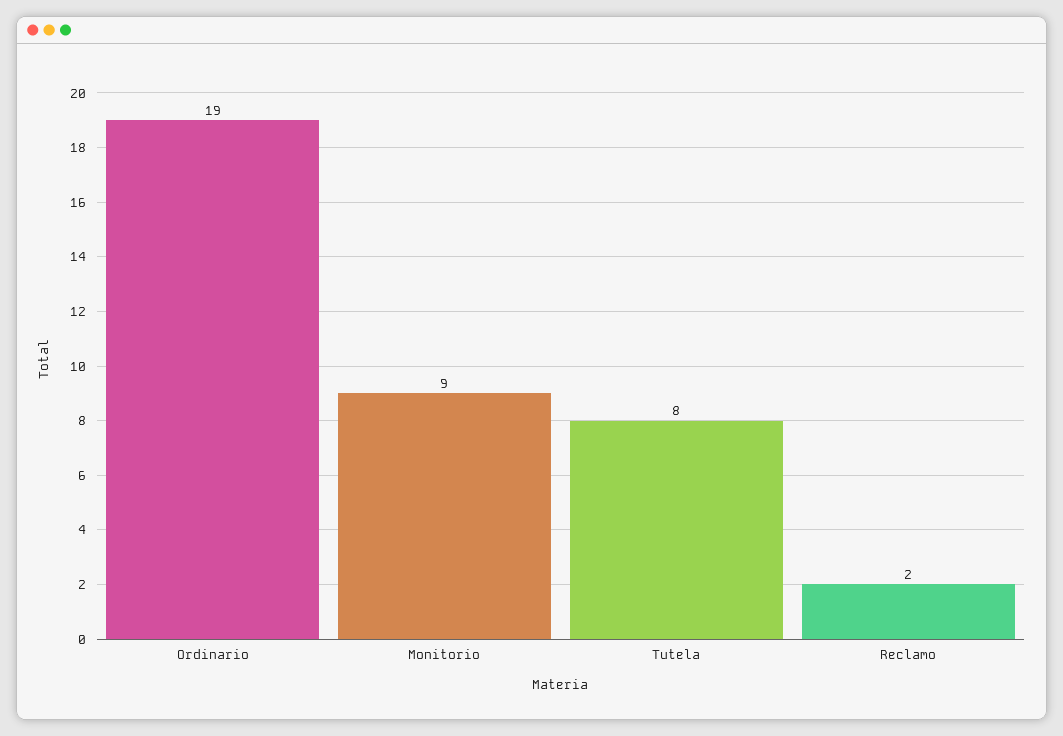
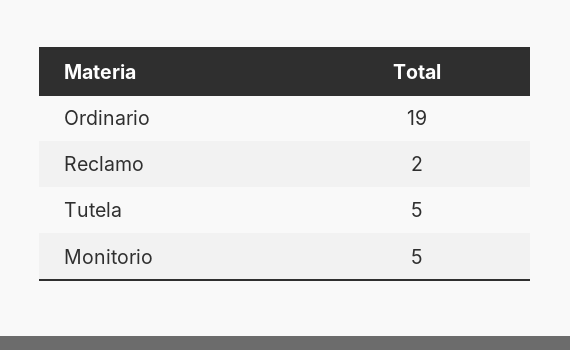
  {
    "Ordinario": 19,
-   "Monitorio": 9,
+   "Monitorio": 5,
-   "Tutela": 8,
+   "Tutela": 5,
    "Reclamo": 2
  }

